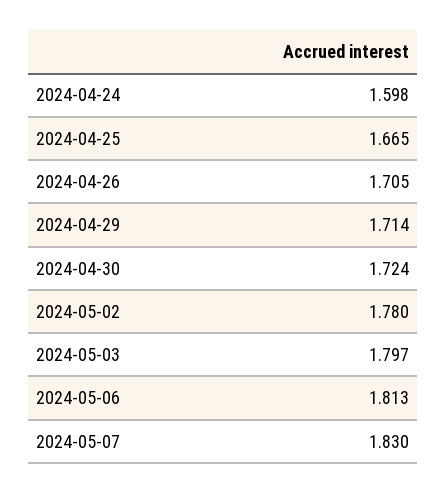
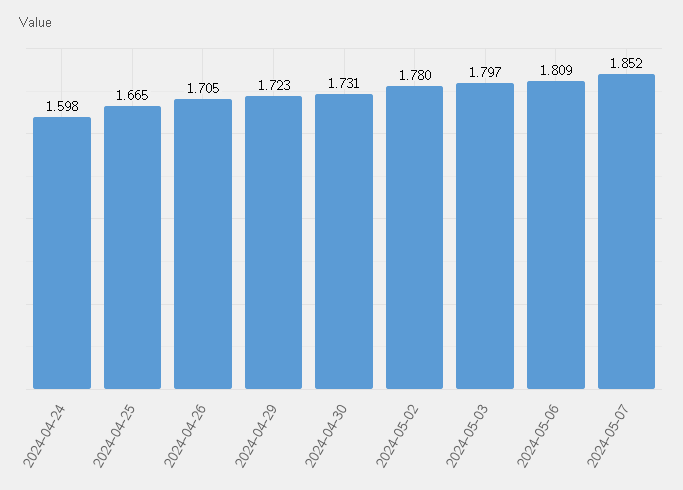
  {
    "2024-04-24": 1.598,
    "2024-04-25": 1.665,
    "2024-04-26": 1.705,
-   "2024-04-29": 1.714,
+   "2024-04-29": 1.723,
-   "2024-04-30": 1.724,
+   "2024-04-30": 1.731,
    "2024-05-02": 1.78,
    "2024-05-03": 1.797,
-   "2024-05-06": 1.813,
+   "2024-05-06": 1.809,
-   "2024-05-07": 1.83
+   "2024-05-07": 1.852
  }

